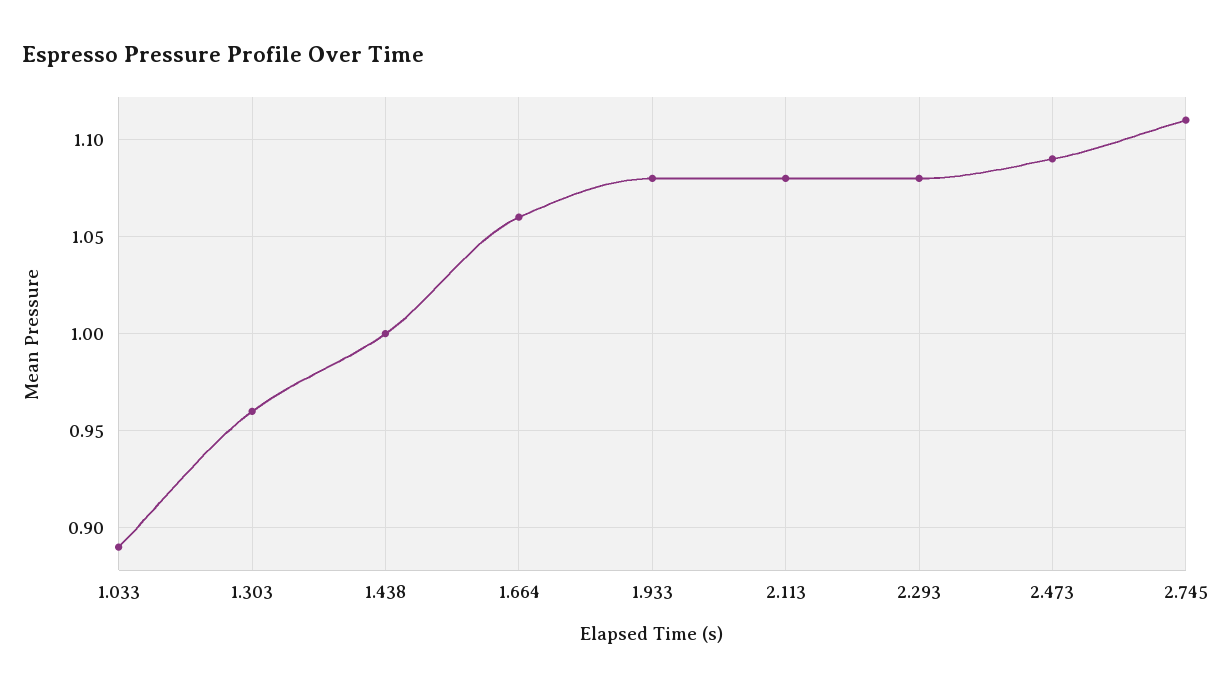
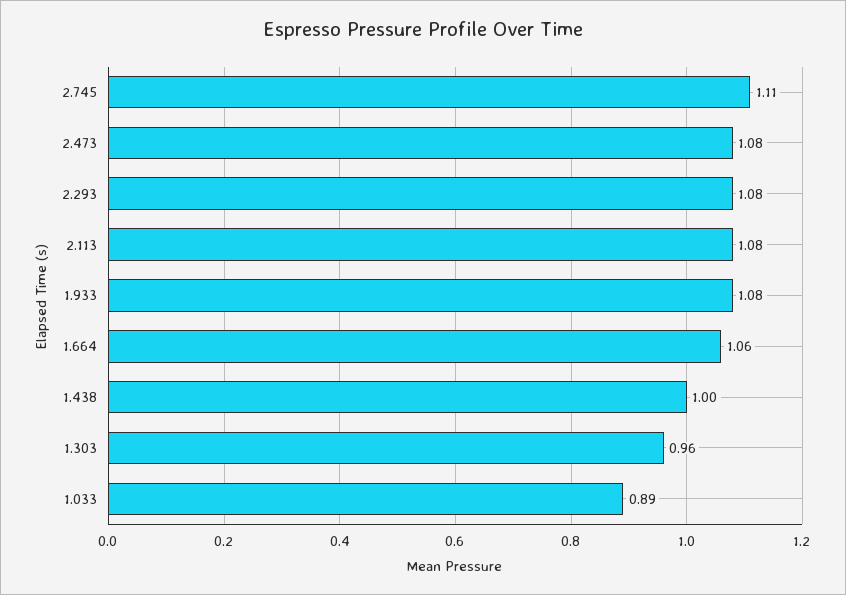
  {
    "1.033": 0.89,
    "1.303": 0.96,
    "1.438": 1,
    "1.664": 1.06,
    "1.933": 1.08,
    "2.113": 1.08,
    "2.293": 1.08,
-   "2.473": 1.09,
+   "2.473": 1.08,
    "2.745": 1.11
  }

